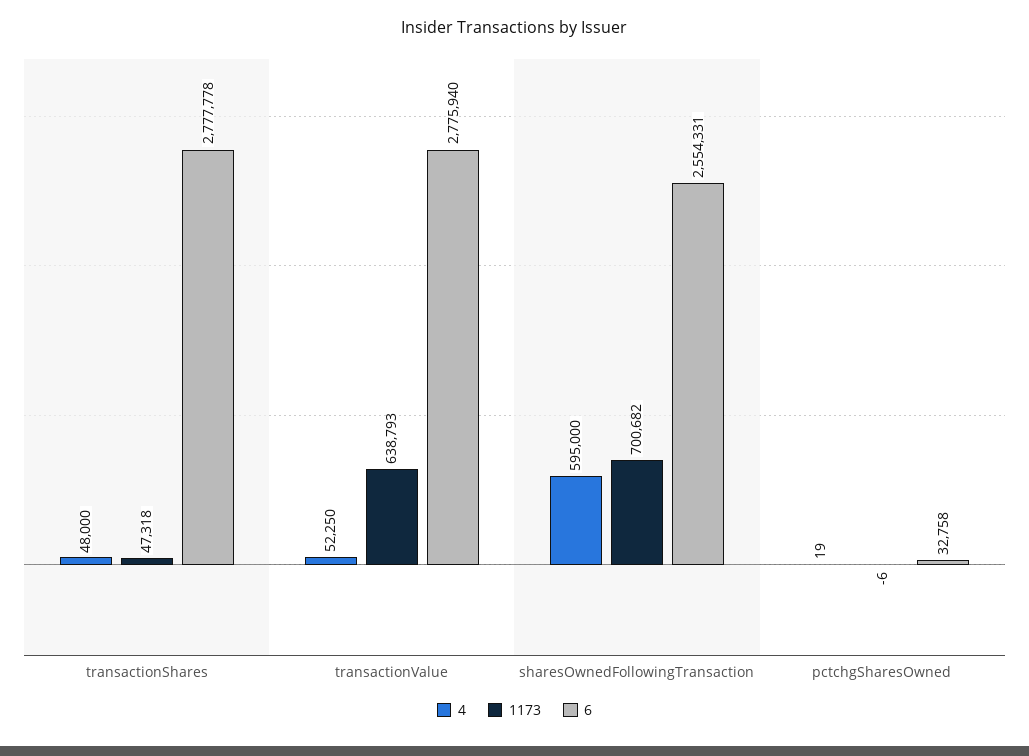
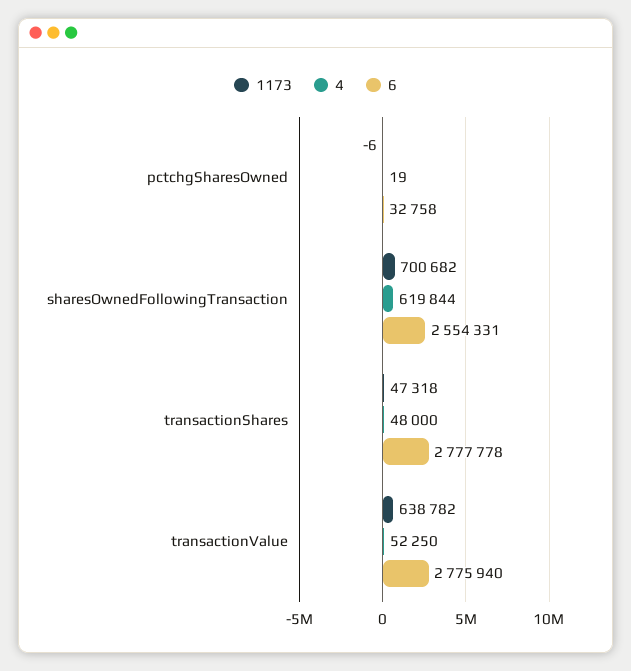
  {
    "4": {
      "transactionShares": 48000,
      "transactionValue": 52250,
-     "sharesOwnedFollowingTransaction": 595000,
+     "sharesOwnedFollowingTransaction": 619844,
      "pctchgSharesOwned": 19
    },
    "1173": {
      "transactionShares": 47318,
-     "transactionValue": 638793,
+     "transactionValue": 638782,
      "sharesOwnedFollowingTransaction": 700682,
      "pctchgSharesOwned": -6
    },
    "6": {
      "transactionShares": 2777778,
      "transactionValue": 2775940,
      "sharesOwnedFollowingTransaction": 2554331,
      "pctchgSharesOwned": 32758
    }
  }

